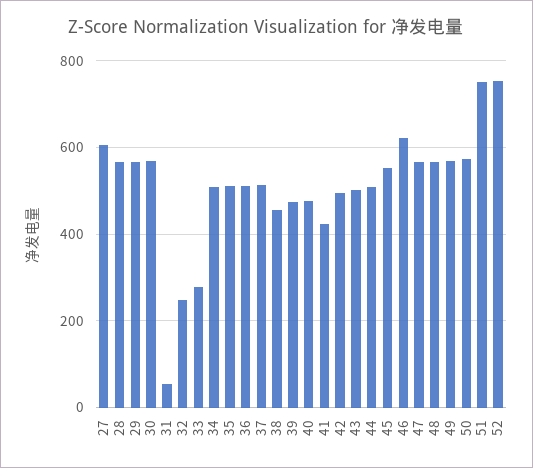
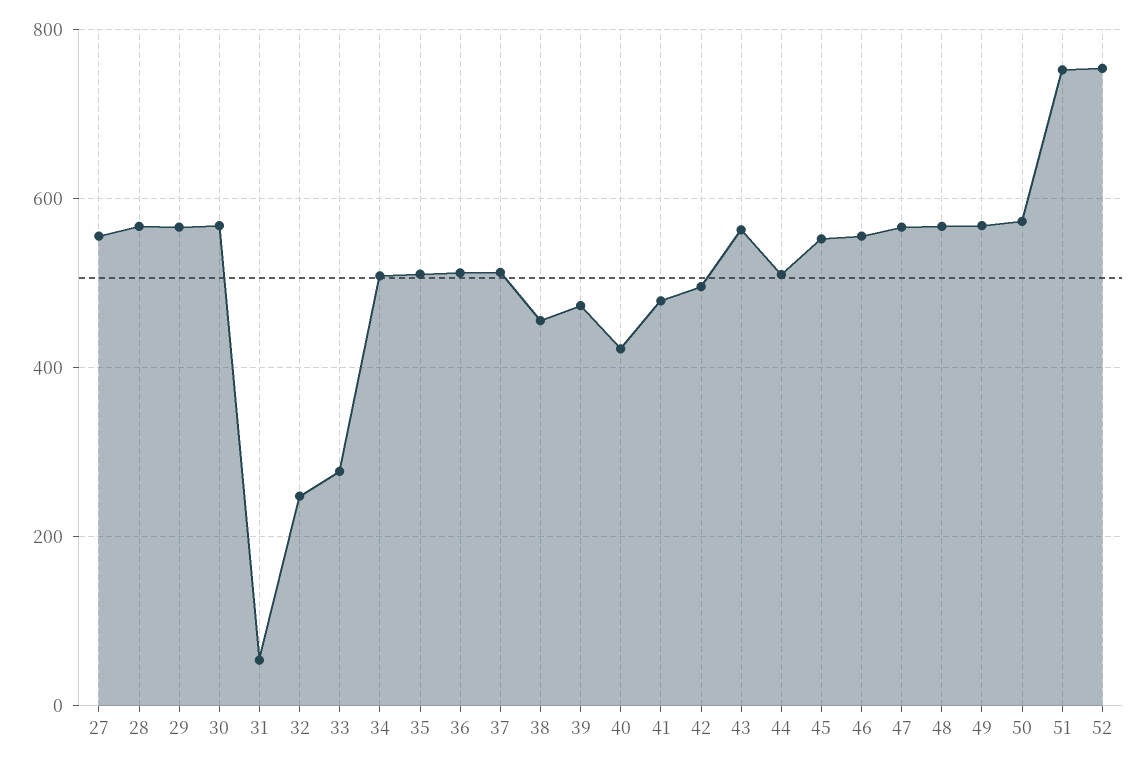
  {
-   "27": 600,
+   "27": 560,
    "28": 560,
    "29": 560,
    "30": 560,
    "31": 60,
    "32": 240,
    "33": 280,
    "34": 500,
    "35": 520,
    "36": 520,
    "37": 520,
    "38": 460,
    "39": 480,
-   "40": 480,
+   "40": 420,
-   "41": 420,
+   "41": 480,
    "42": 500,
-   "43": 500,
+   "43": 560,
    "44": 500,
    "45": 560,
-   "46": 620,
+   "46": 560,
    "47": 560,
    "48": 560,
    "49": 560,
    "50": 580,
    "51": 760,
    "52": 760
  }

